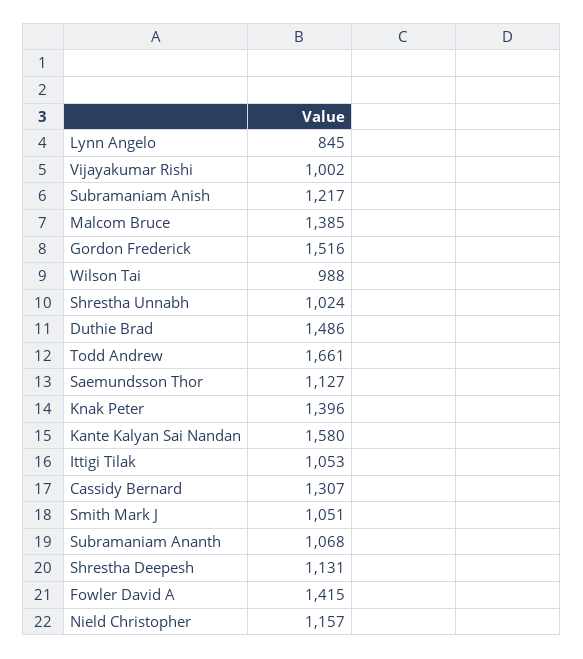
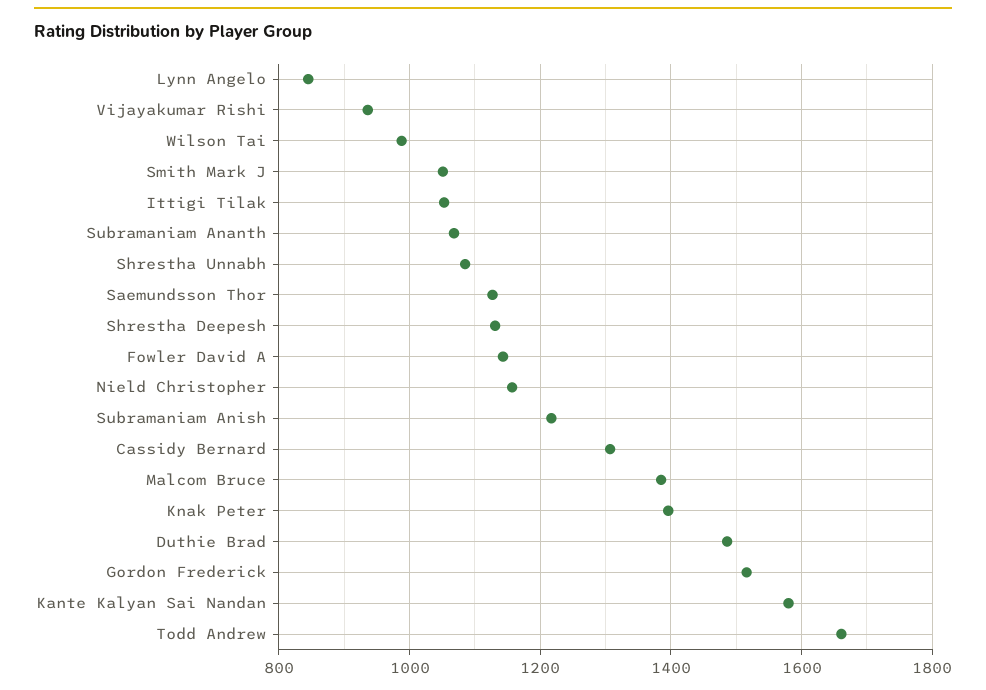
  {
    "Lynn Angelo": 845,
-   "Vijayakumar Rishi": 1002,
+   "Vijayakumar Rishi": 940,
    "Subramaniam Anish": 1217,
    "Malcom Bruce": 1385,
    "Gordon Frederick": 1516,
    "Wilson Tai": 988,
-   "Shrestha Unnabh": 1024,
+   "Shrestha Unnabh": 1080,
    "Duthie Brad": 1486,
    "Todd Andrew": 1661,
    "Saemundsson Thor": 1127,
    "Knak Peter": 1396,
    "Kante Kalyan Sai Nandan": 1580,
    "Ittigi Tilak": 1053,
    "Cassidy Bernard": 1307,
    "Smith Mark J": 1051,
    "Subramaniam Ananth": 1068,
    "Shrestha Deepesh": 1131,
-   "Fowler David A": 1415,
+   "Fowler David A": 1140,
    "Nield Christopher": 1157
  }

